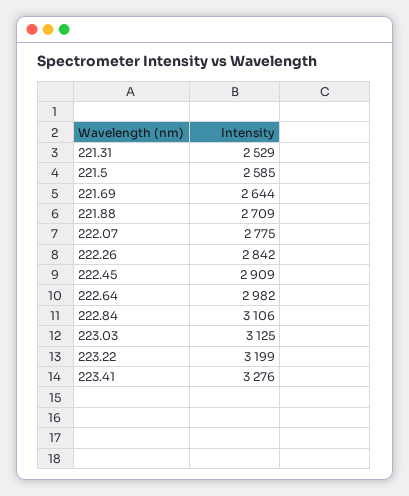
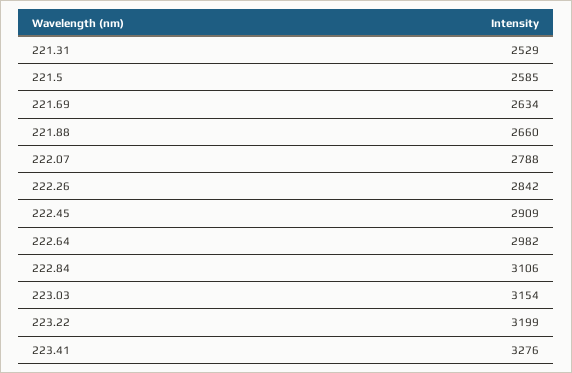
  {
    "221.31": 2529,
    "221.5": 2585,
-   "221.69": 2644,
+   "221.69": 2634,
-   "221.88": 2709,
+   "221.88": 2660,
-   "222.07": 2775,
+   "222.07": 2788,
    "222.26": 2842,
    "222.45": 2909,
    "222.64": 2982,
    "222.84": 3106,
-   "223.03": 3125,
+   "223.03": 3154,
    "223.22": 3199,
    "223.41": 3276
  }

